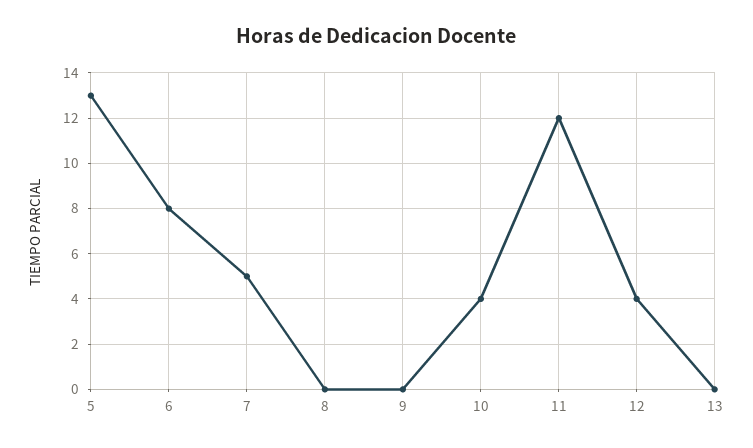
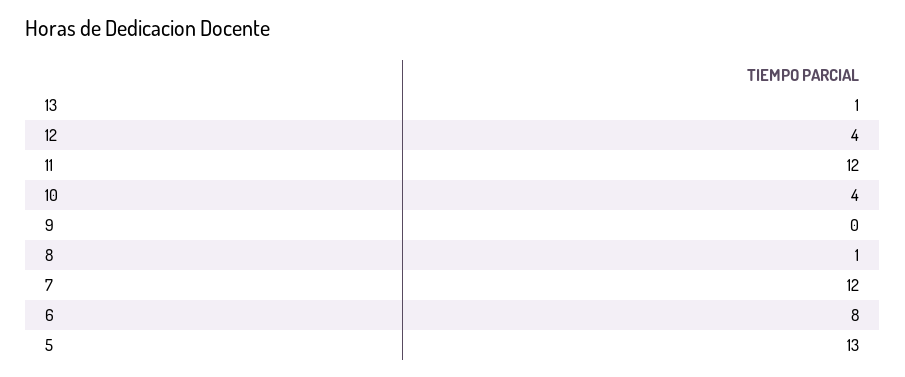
  {
    "5": 13,
    "6": 8,
-   "7": 5,
+   "7": 12,
-   "8": 0,
+   "8": 1,
    "9": 0,
    "10": 4,
    "11": 12,
    "12": 4,
-   "13": 0
+   "13": 1
  }

